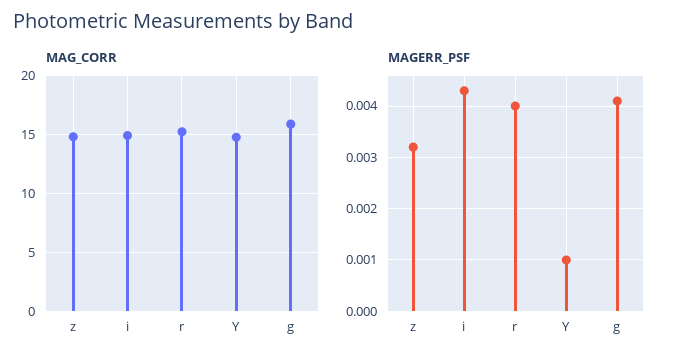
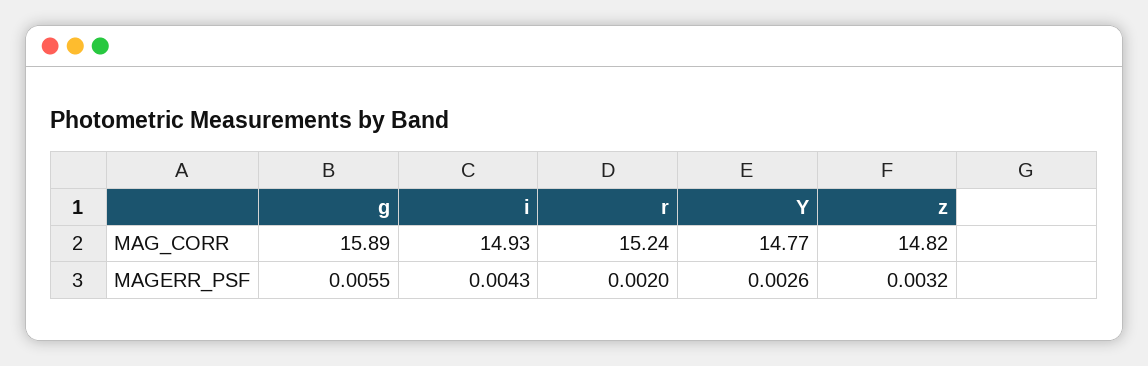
  {
    "MAG_CORR": {
      "z": 14.82,
      "i": 14.93,
      "r": 15.24,
      "Y": 14.77,
      "g": 15.89
    },
    "MAGERR_PSF": {
      "z": 0.0032,
      "i": 0.0043,
-     "r": 0.004,
+     "r": 0.002,
-     "Y": 0.001,
+     "Y": 0.0026,
-     "g": 0.004
+     "g": 0.0055
    }
  }

